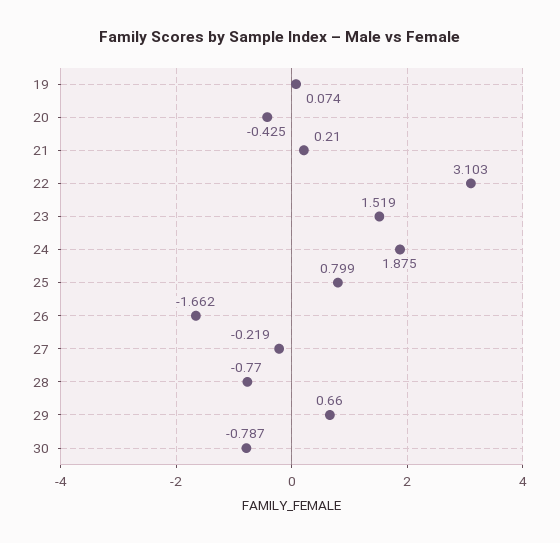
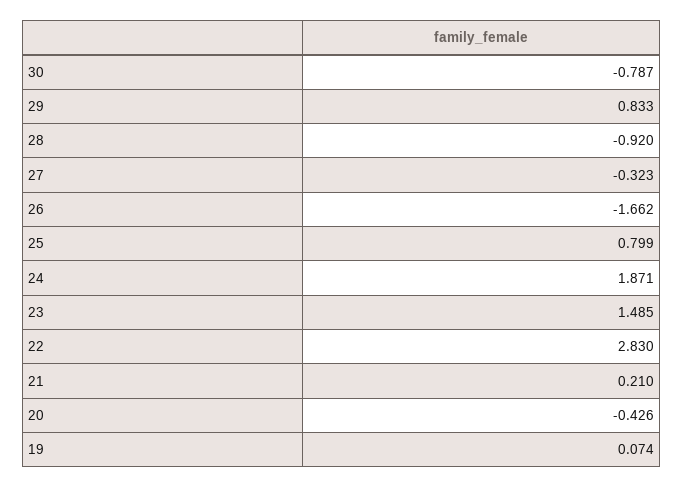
  {
    "19": 0.074,
-   "20": -0.425,
+   "20": -0.426,
    "21": 0.21,
-   "22": 3.103,
+   "22": 2.83,
-   "23": 1.519,
+   "23": 1.485,
-   "24": 1.875,
+   "24": 1.871,
    "25": 0.799,
    "26": -1.662,
-   "27": -0.219,
+   "27": -0.323,
-   "28": -0.77,
+   "28": -0.92,
-   "29": 0.66,
+   "29": 0.833,
    "30": -0.787
  }

